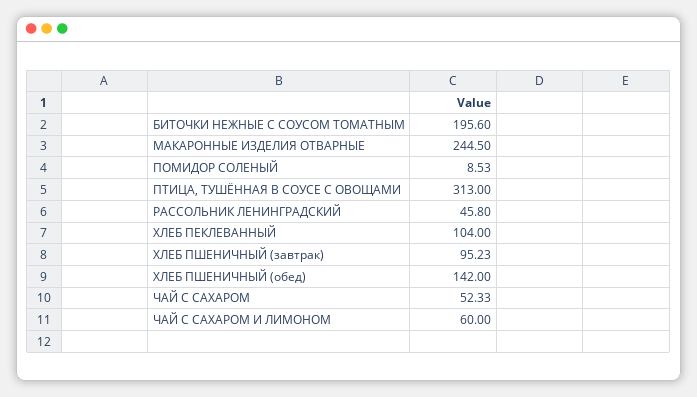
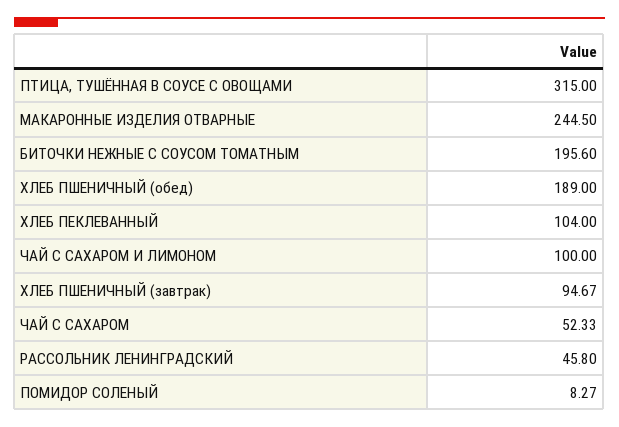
  {
    "БИТОЧКИ НЕЖНЫЕ С СОУСОМ ТОМАТНЫМ": 195.6,
    "МАКАРОННЫЕ ИЗДЕЛИЯ ОТВАРНЫЕ": 244.5,
-   "ПОМИДОР СОЛЕНЫЙ": 8.53,
+   "ПОМИДОР СОЛЕНЫЙ": 8.27,
-   "ПТИЦА, ТУШЁННАЯ В СОУСЕ С ОВОЩАМИ": 313,
+   "ПТИЦА, ТУШЁННАЯ В СОУСЕ С ОВОЩАМИ": 315,
    "РАССОЛЬНИК ЛЕНИНГРАДСКИЙ": 45.8,
    "ХЛЕБ ПЕКЛЕВАННЫЙ": 104,
-   "ХЛЕБ ПШЕНИЧНЫЙ (завтрак)": 95.23,
+   "ХЛЕБ ПШЕНИЧНЫЙ (завтрак)": 94.67,
-   "ХЛЕБ ПШЕНИЧНЫЙ (обед)": 142,
+   "ХЛЕБ ПШЕНИЧНЫЙ (обед)": 189,
    "ЧАЙ С САХАРОМ": 52.33,
-   "ЧАЙ С САХАРОМ И ЛИМОНОМ": 60
+   "ЧАЙ С САХАРОМ И ЛИМОНОМ": 100
  }

